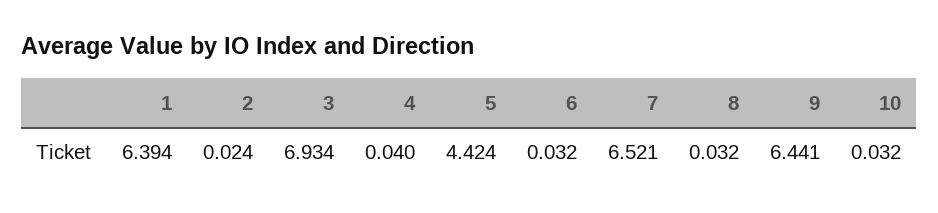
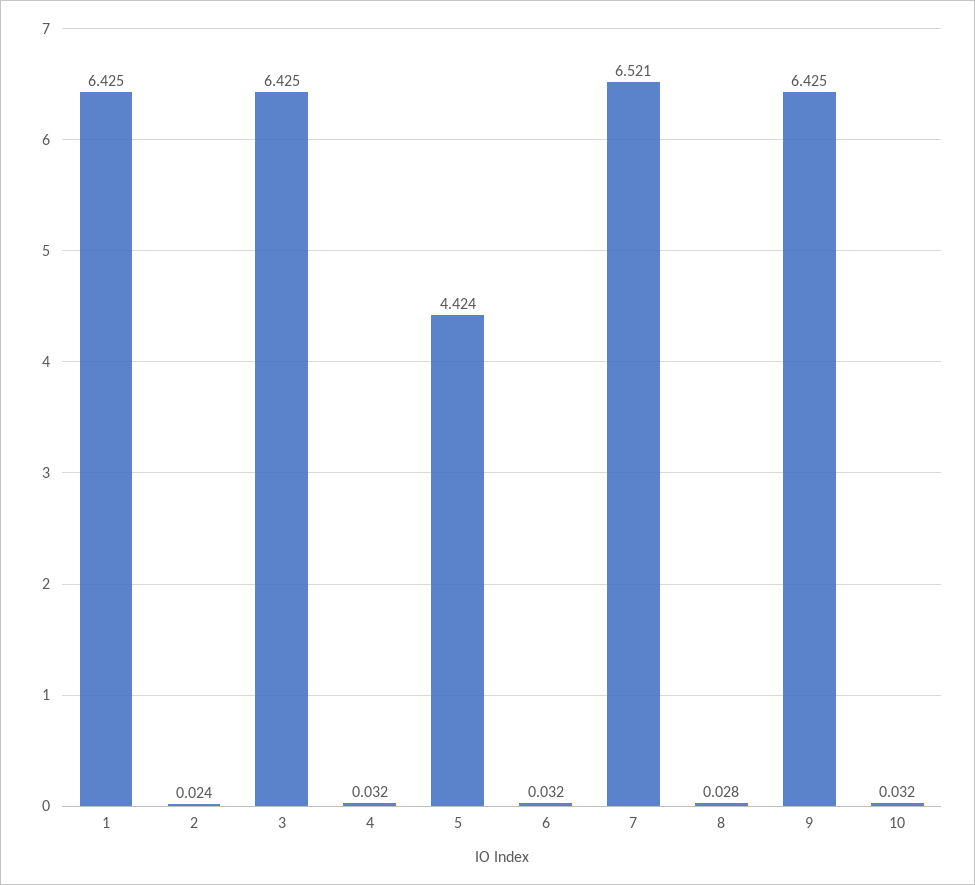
  {
-   "1": 6.394,
+   "1": 6.425,
    "2": 0.024,
-   "3": 6.934,
+   "3": 6.425,
-   "4": 0.04,
+   "4": 0.032,
    "5": 4.424,
    "6": 0.032,
    "7": 6.521,
-   "8": 0.032,
+   "8": 0.028,
-   "9": 6.441,
+   "9": 6.425,
    "10": 0.032
  }

